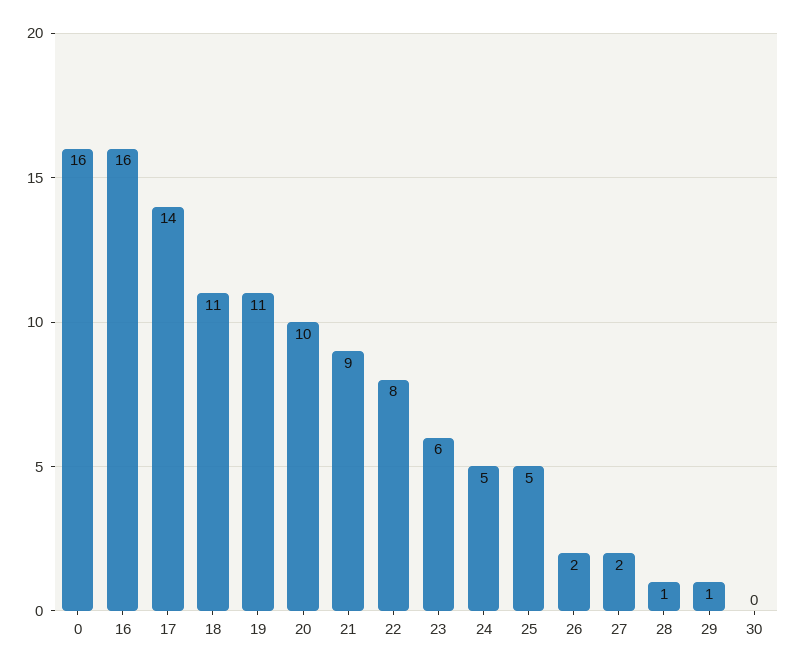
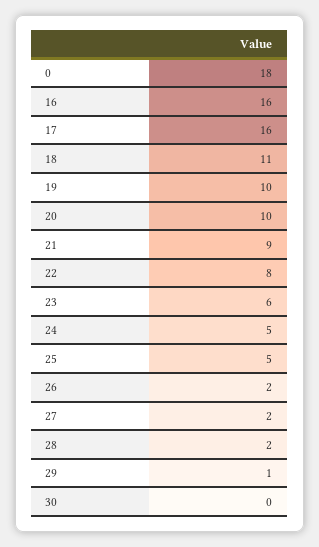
  {
-   "0": 16,
+   "0": 18,
    "16": 16,
-   "17": 14,
+   "17": 16,
    "18": 11,
-   "19": 11,
+   "19": 10,
    "20": 10,
    "21": 9,
    "22": 8,
    "23": 6,
    "24": 5,
    "25": 5,
    "26": 2,
    "27": 2,
-   "28": 1,
+   "28": 2,
    "29": 1,
    "30": 0
  }

